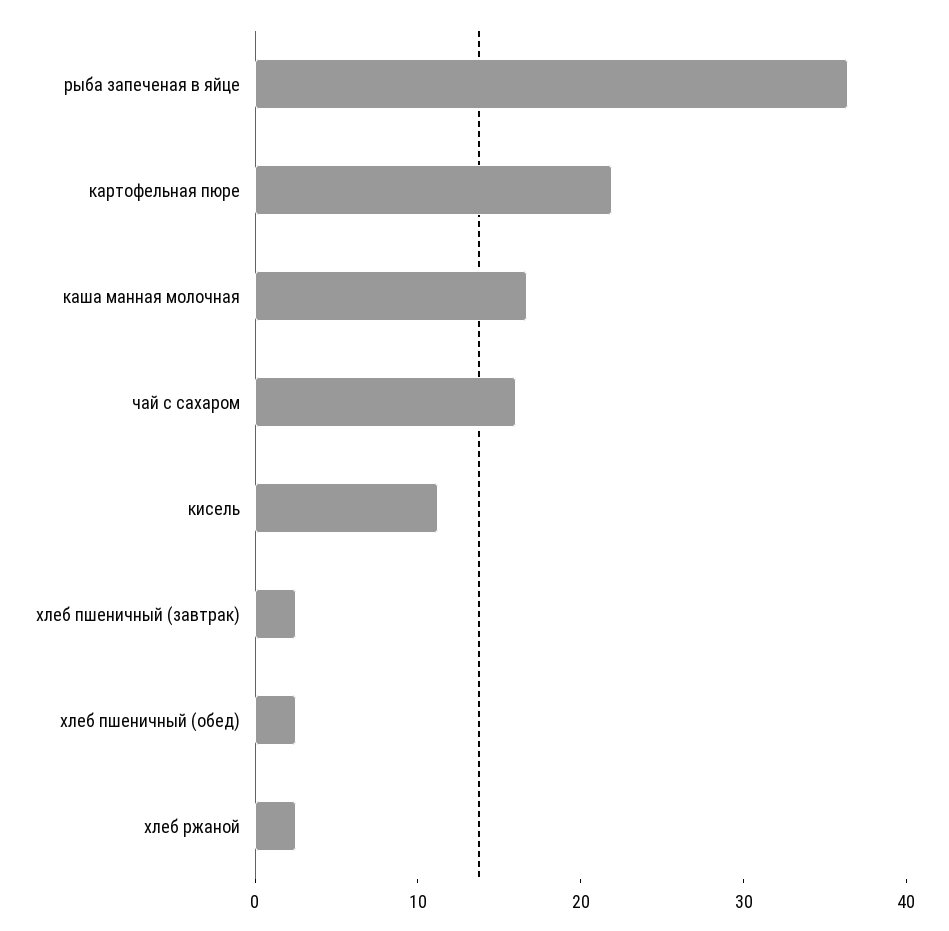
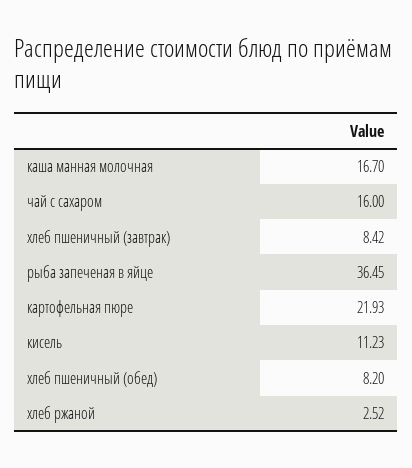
  {
    "рыба запеченая в яйце": 36.45,
    "картофельная пюре": 21.93,
    "каша манная молочная": 16.7,
    "чай с сахаром": 16,
    "кисель": 11.23,
-   "хлеб пшеничный (завтрак)": 2,
+   "хлеб пшеничный (завтрак)": 8.42,
-   "хлеб пшеничный (обед)": 2,
+   "хлеб пшеничный (обед)": 8.2,
    "хлеб ржаной": 2.52
  }

